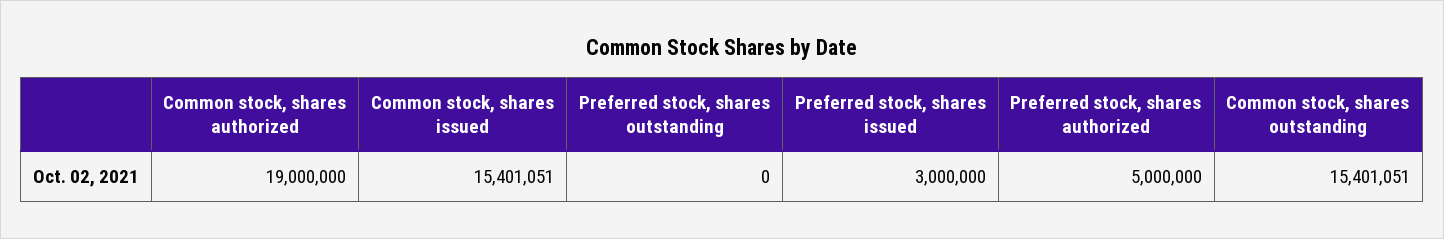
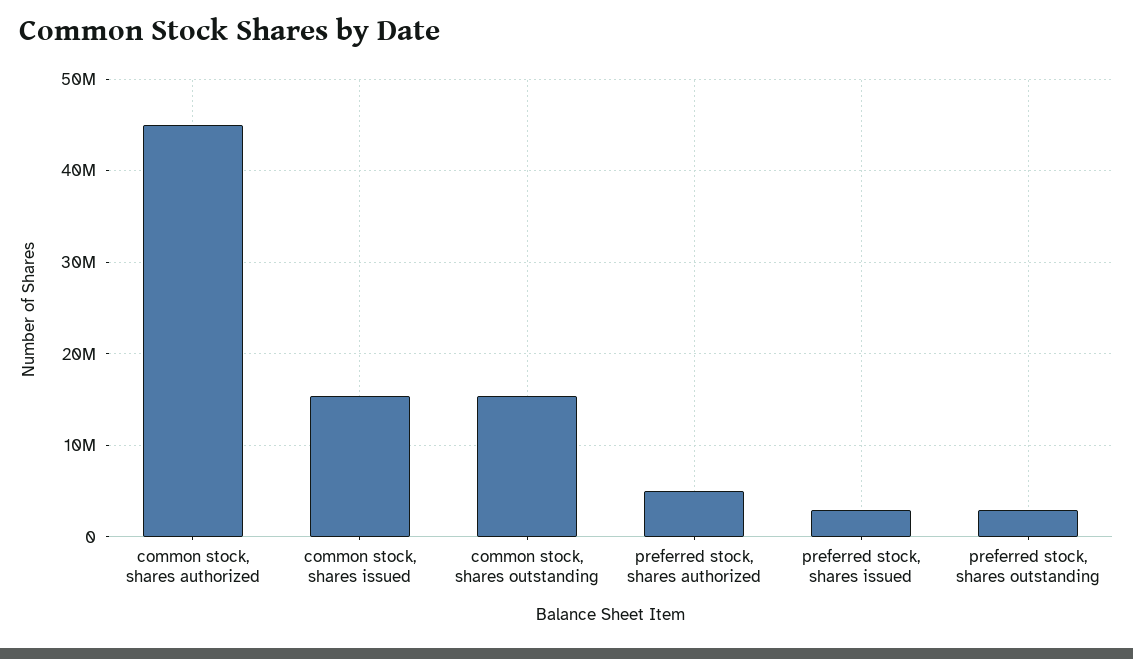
  {
-   "Common stock, shares authorized": 19000000,
+   "Common stock, shares authorized": 45000000,
    "Common stock, shares issued": 15401051,
-   "Preferred stock, shares outstanding": 0,
+   "Preferred stock, shares outstanding": 3000000,
    "Preferred stock, shares issued": 3000000,
    "Preferred stock, shares authorized": 5000000,
    "Common stock, shares outstanding": 15401051
  }

